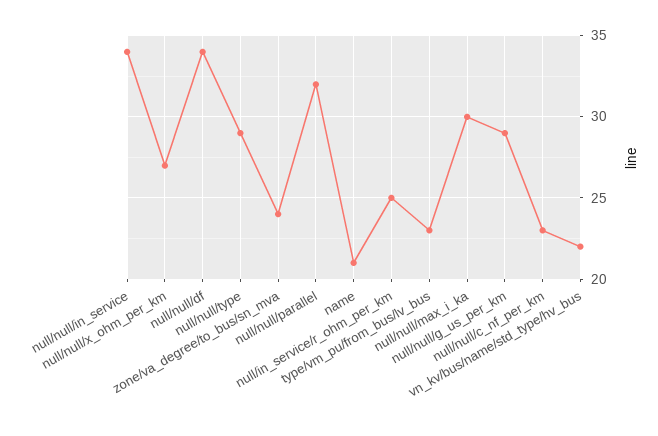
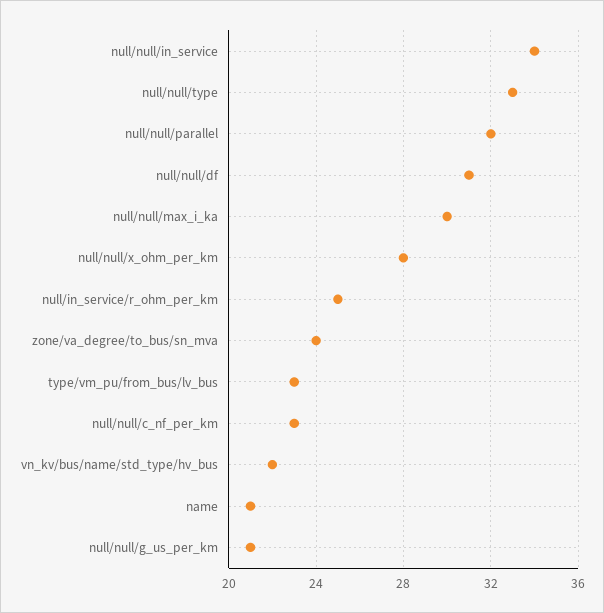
  {
    "null/null/in_service": 34,
-   "null/null/x_ohm_per_km": 27,
+   "null/null/x_ohm_per_km": 28,
-   "null/null/df": 34,
+   "null/null/df": 31,
-   "null/null/type": 29,
+   "null/null/type": 33,
    "zone/va_degree/to_bus/sn_mva": 24,
    "null/null/parallel": 32,
    "name": 21,
    "null/in_service/r_ohm_per_km": 25,
    "type/vm_pu/from_bus/lv_bus": 23,
    "null/null/max_i_ka": 30,
-   "null/null/g_us_per_km": 29,
+   "null/null/g_us_per_km": 21,
    "null/null/c_nf_per_km": 23,
    "vn_kv/bus/name/std_type/hv_bus": 22
  }

